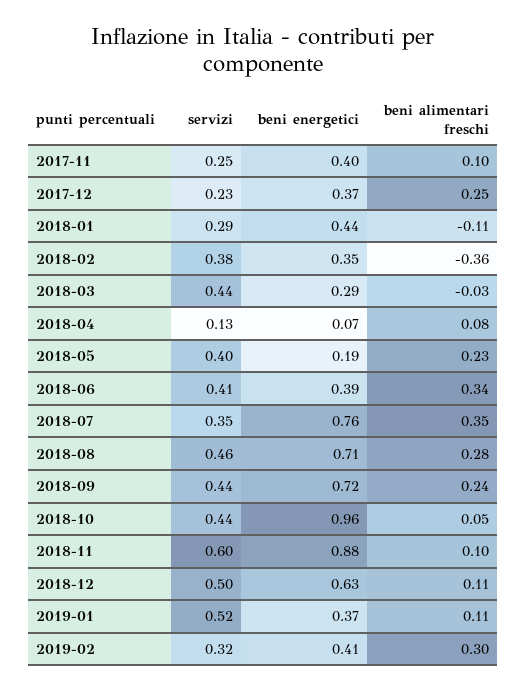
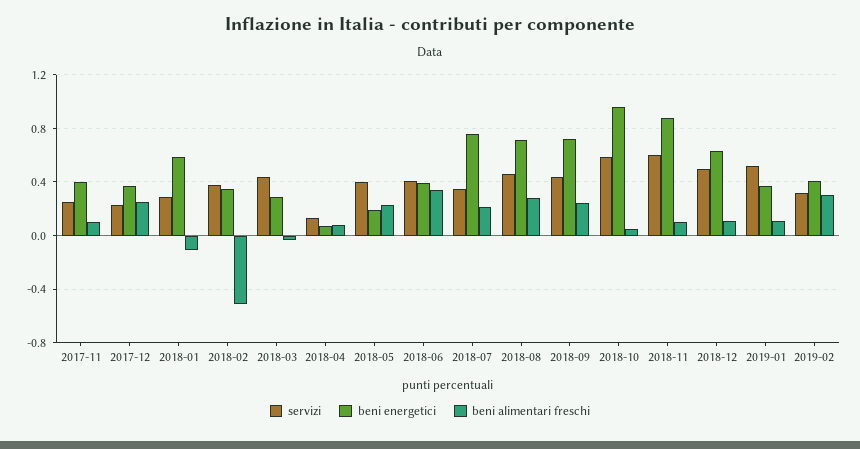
  {
    "servizi": {
      "2017-11": 0.25,
      "2017-12": 0.23,
      "2018-01": 0.29,
      "2018-02": 0.38,
      "2018-03": 0.44,
      "2018-04": 0.13,
      "2018-05": 0.4,
      "2018-06": 0.41,
      "2018-07": 0.35,
      "2018-08": 0.46,
      "2018-09": 0.44,
-     "2018-10": 0.44,
+     "2018-10": 0.6,
      "2018-11": 0.6,
      "2018-12": 0.5,
      "2019-01": 0.52,
      "2019-02": 0.32
    },
    "beni energetici": {
      "2017-11": 0.4,
      "2017-12": 0.37,
-     "2018-01": 0.44,
+     "2018-01": 0.6,
      "2018-02": 0.35,
      "2018-03": 0.29,
      "2018-04": 0.07,
      "2018-05": 0.19,
      "2018-06": 0.39,
      "2018-07": 0.76,
      "2018-08": 0.71,
      "2018-09": 0.72,
      "2018-10": 0.96,
      "2018-11": 0.88,
      "2018-12": 0.63,
      "2019-01": 0.37,
      "2019-02": 0.41
    },
    "beni alimentari freschi": {
      "2017-11": 0.1,
      "2017-12": 0.25,
      "2018-01": -0.11,
-     "2018-02": -0.36,
+     "2018-02": -0.5,
      "2018-03": -0.03,
      "2018-04": 0.08,
      "2018-05": 0.23,
      "2018-06": 0.34,
-     "2018-07": 0.35,
+     "2018-07": 0.2,
      "2018-08": 0.28,
      "2018-09": 0.24,
      "2018-10": 0.05,
      "2018-11": 0.1,
      "2018-12": 0.11,
      "2019-01": 0.11,
      "2019-02": 0.3
    }
  }

